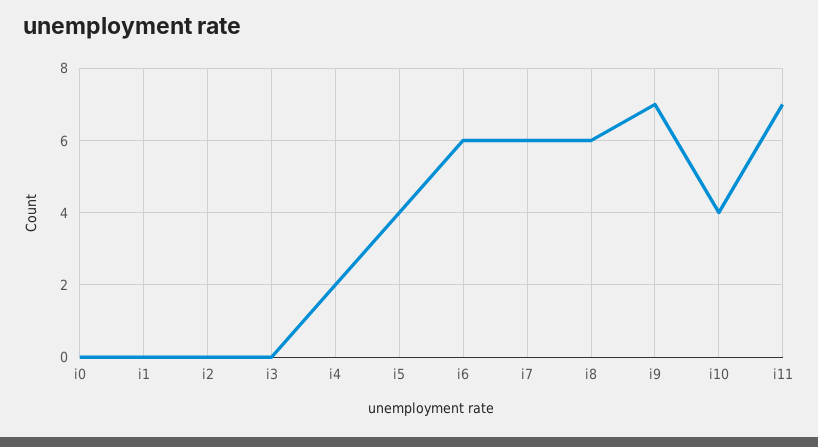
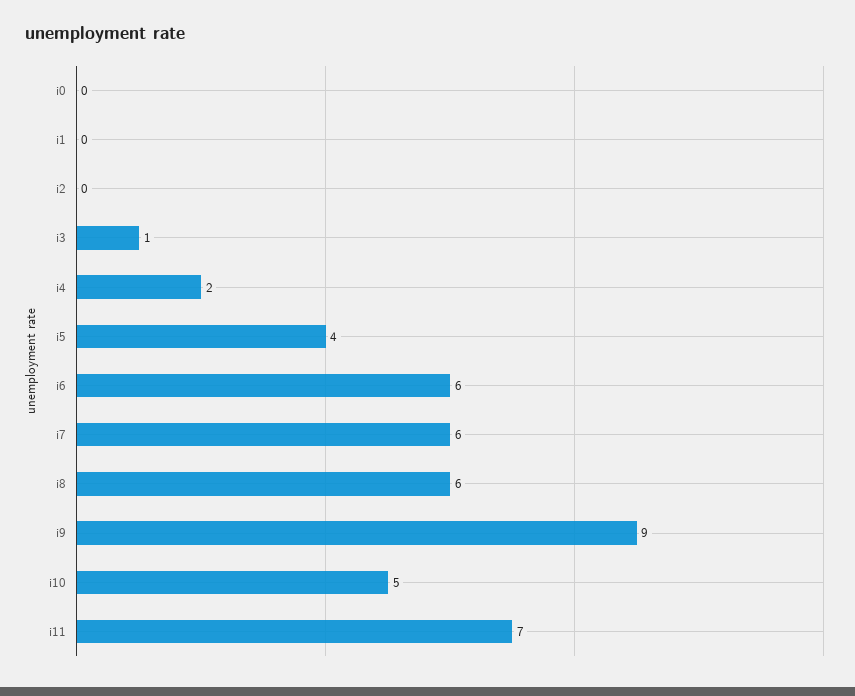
  {
    "i0": 0,
    "i1": 0,
    "i2": 0,
-   "i3": 0,
+   "i3": 1,
    "i4": 2,
    "i5": 4,
    "i6": 6,
    "i7": 6,
    "i8": 6,
-   "i9": 7,
+   "i9": 9,
-   "i10": 4,
+   "i10": 5,
    "i11": 7
  }

